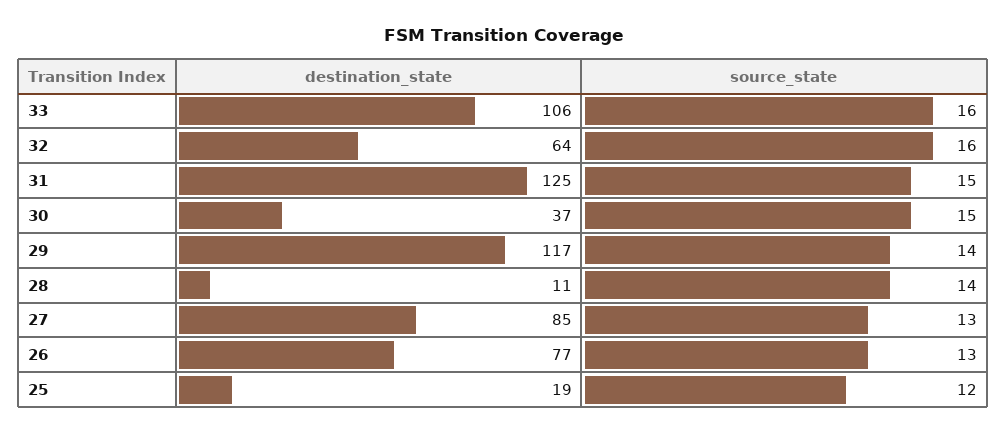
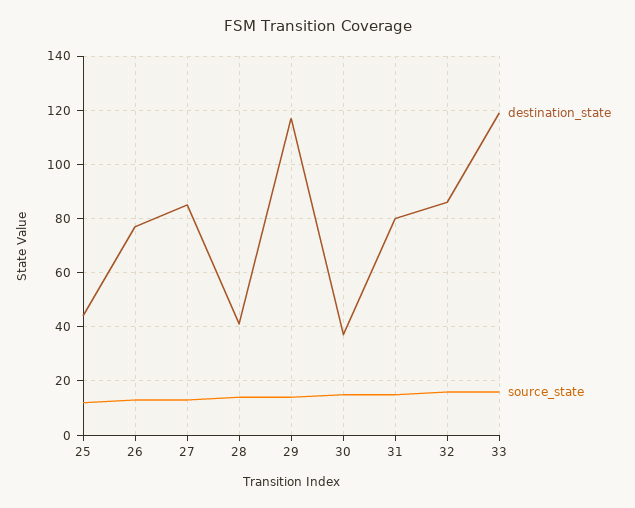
  {
    "destination_state": {
-     "33": 106,
+     "33": 120,
-     "32": 64,
+     "32": 85,
-     "31": 125,
+     "31": 80,
      "30": 37,
      "29": 117,
-     "28": 11,
+     "28": 40,
      "27": 85,
      "26": 77,
-     "25": 19
+     "25": 45
    },
    "source_state": {
      "33": 16,
      "32": 16,
      "31": 15,
      "30": 15,
      "29": 14,
      "28": 14,
      "27": 13,
      "26": 13,
      "25": 12
    }
  }

